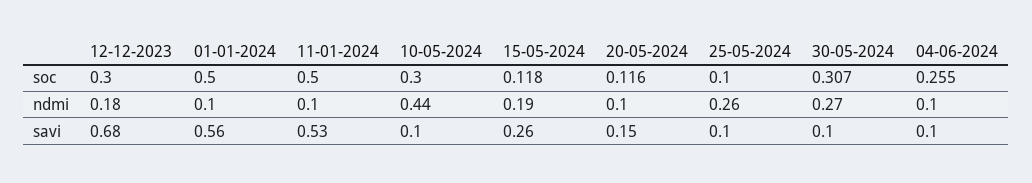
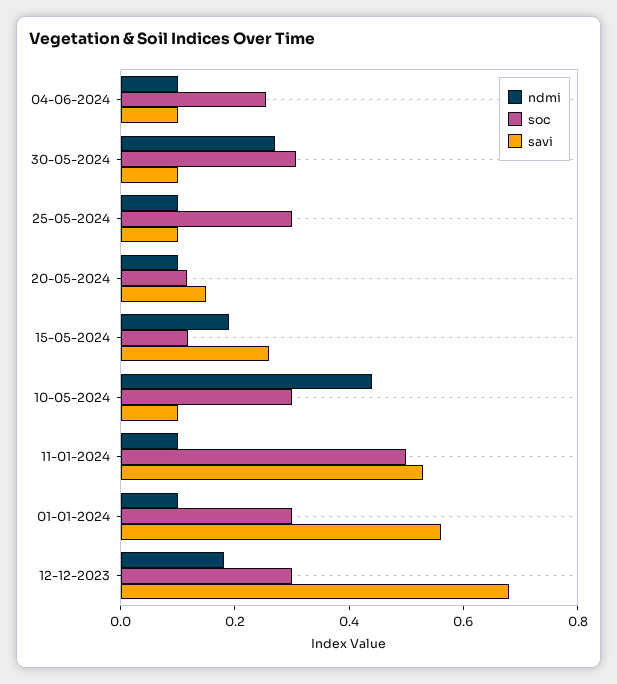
  {
    "soc": {
      "12-12-2023": 0.3,
-     "01-01-2024": 0.5,
+     "01-01-2024": 0.3,
      "11-01-2024": 0.5,
      "10-05-2024": 0.3,
      "15-05-2024": 0.118,
      "20-05-2024": 0.116,
-     "25-05-2024": 0.1,
+     "25-05-2024": 0.3,
      "30-05-2024": 0.307,
      "04-06-2024": 0.255
    },
    "ndmi": {
      "12-12-2023": 0.18,
      "01-01-2024": 0.1,
      "11-01-2024": 0.1,
      "10-05-2024": 0.44,
      "15-05-2024": 0.19,
      "20-05-2024": 0.1,
-     "25-05-2024": 0.26,
+     "25-05-2024": 0.1,
      "30-05-2024": 0.27,
      "04-06-2024": 0.1
    },
    "savi": {
      "12-12-2023": 0.68,
      "01-01-2024": 0.56,
      "11-01-2024": 0.53,
      "10-05-2024": 0.1,
      "15-05-2024": 0.26,
      "20-05-2024": 0.15,
      "25-05-2024": 0.1,
      "30-05-2024": 0.1,
      "04-06-2024": 0.1
    }
  }

